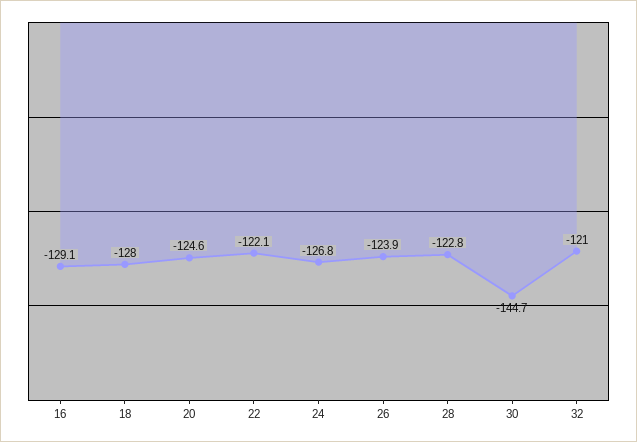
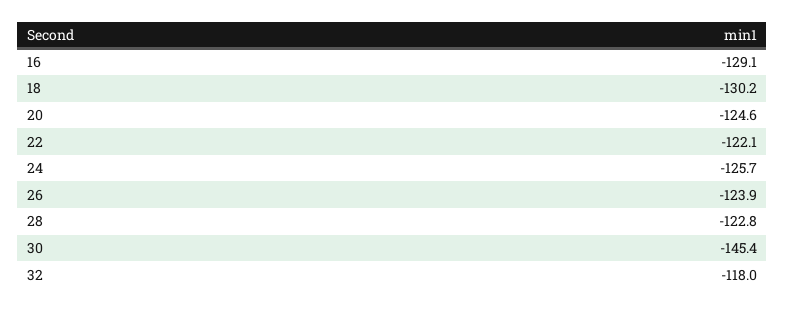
  {
    "16": -129.1,
-   "18": -128,
+   "18": -130.2,
    "20": -124.6,
    "22": -122.1,
-   "24": -126.8,
+   "24": -125.7,
    "26": -123.9,
    "28": -122.8,
-   "30": -144.7,
+   "30": -145.4,
-   "32": -121
+   "32": -118
  }

